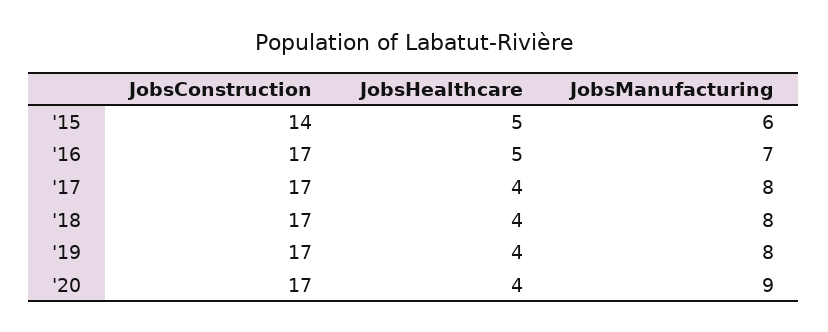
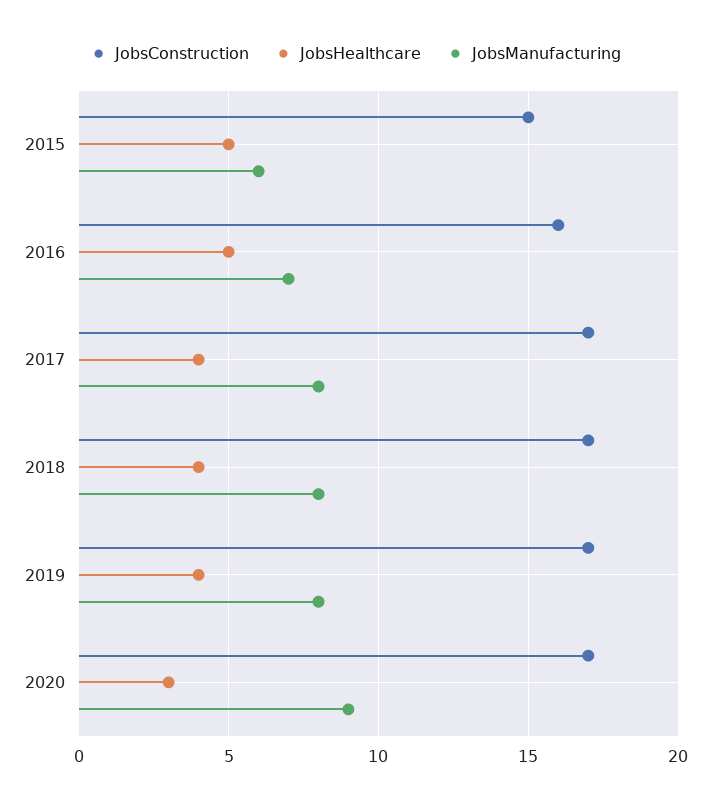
  {
    "JobsConstruction": {
-     "'15": 14,
+     "'15": 15,
-     "'16": 17,
+     "'16": 16,
      "'17": 17,
      "'18": 17,
      "'19": 17,
      "'20": 17
    },
    "JobsHealthcare": {
      "'15": 5,
      "'16": 5,
      "'17": 4,
      "'18": 4,
      "'19": 4,
-     "'20": 4
+     "'20": 3
    },
    "JobsManufacturing": {
      "'15": 6,
      "'16": 7,
      "'17": 8,
      "'18": 8,
      "'19": 8,
      "'20": 9
    }
  }

